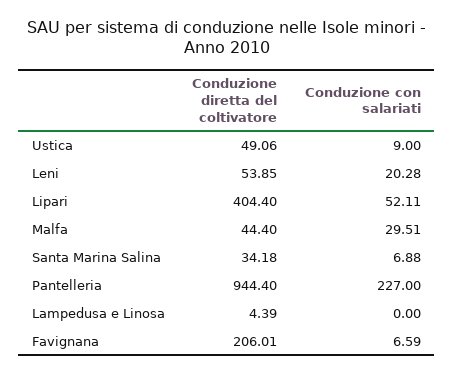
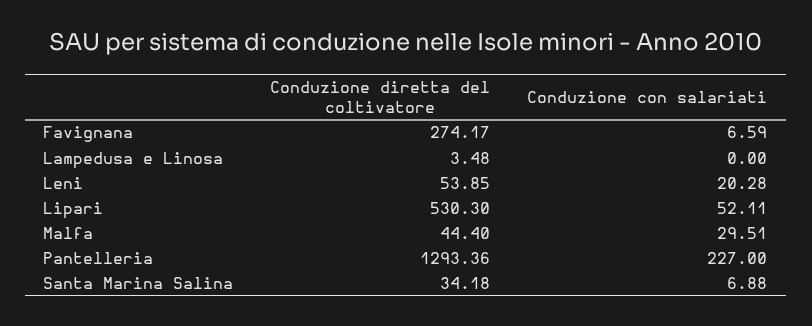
  {
    "Conduzione diretta del coltivatore": {
-     "Ustica": 49.06,
      "Leni": 53.85,
-     "Lipari": 404.4,
+     "Lipari": 530.3,
      "Malfa": 44.4,
      "Santa Marina Salina": 34.18,
-     "Pantelleria": 944.4,
+     "Pantelleria": 1293.36,
-     "Lampedusa e Linosa": 4.39,
+     "Lampedusa e Linosa": 3.48,
-     "Favignana": 206.01
+     "Favignana": 274.17
    },
    "Conduzione con salariati": {
-     "Ustica": 9,
      "Leni": 20.28,
      "Lipari": 52.11,
      "Malfa": 29.51,
      "Santa Marina Salina": 6.88,
      "Pantelleria": 227,
      "Lampedusa e Linosa": 0,
      "Favignana": 6.59
    }
  }

